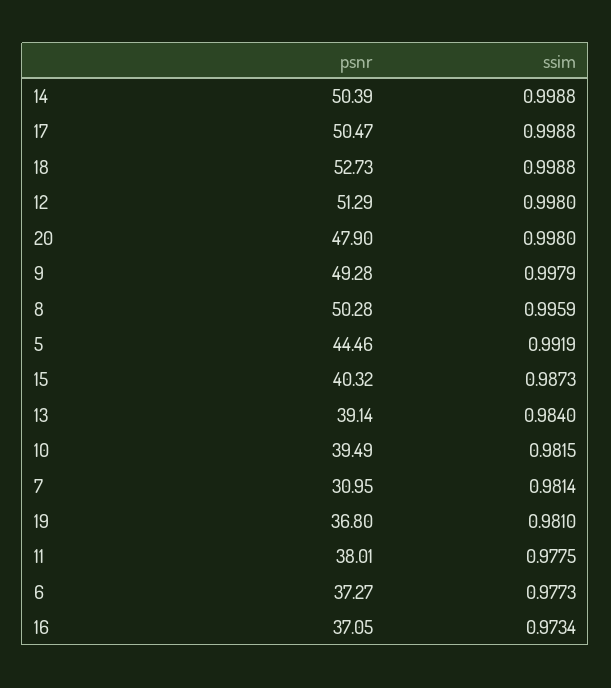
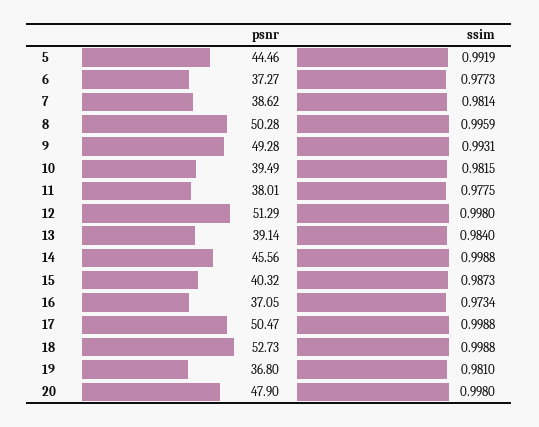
  {
    "psnr": {
-     "14": 50.39,
+     "14": 45.56,
      "17": 50.47,
      "18": 52.73,
      "12": 51.29,
      "20": 47.9,
      "9": 49.28,
      "8": 50.28,
      "5": 44.46,
      "15": 40.32,
      "13": 39.14,
      "10": 39.49,
-     "7": 30.95,
+     "7": 38.62,
      "19": 36.8,
      "11": 38.01,
      "6": 37.27,
      "16": 37.05
    },
    "ssim": {
      "14": 0.9988,
      "17": 0.9988,
      "18": 0.9988,
      "12": 0.998,
      "20": 0.998,
-     "9": 0.9979,
+     "9": 0.9931,
      "8": 0.9959,
      "5": 0.9919,
      "15": 0.9873,
      "13": 0.984,
      "10": 0.9815,
      "7": 0.9814,
      "19": 0.981,
      "11": 0.9775,
      "6": 0.9773,
      "16": 0.9734
    }
  }

